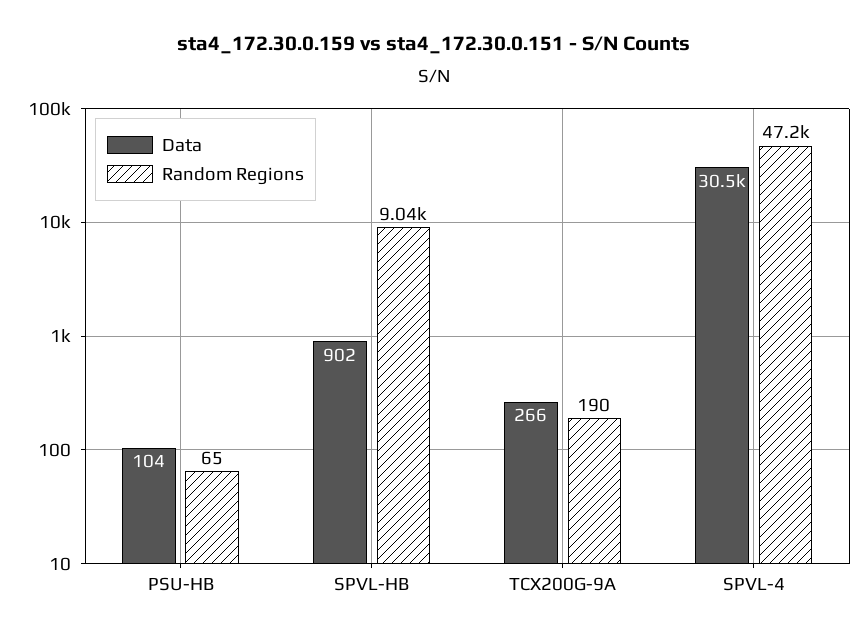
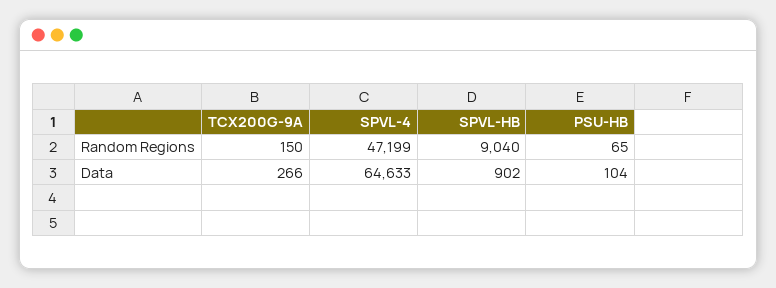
  {
    "Data": {
      "PSU-HB": 104,
      "SPVL-HB": 902,
      "TCX200G-9A": 266,
-     "SPVL-4": 30500
+     "SPVL-4": 64633
    },
    "Random Regions": {
      "PSU-HB": 65,
      "SPVL-HB": 9040,
-     "TCX200G-9A": 190,
+     "TCX200G-9A": 150,
      "SPVL-4": 47199
    }
  }

